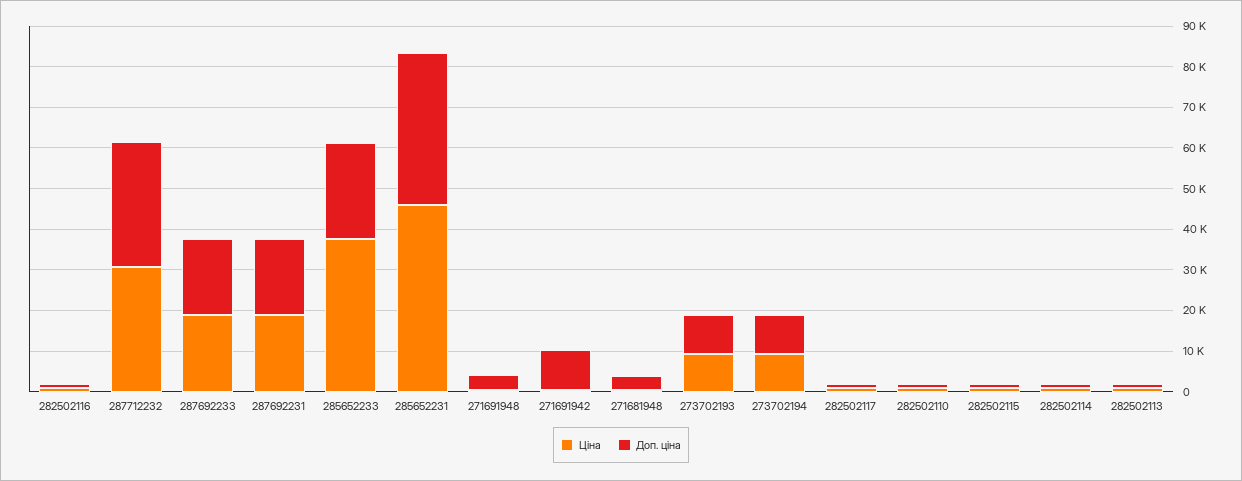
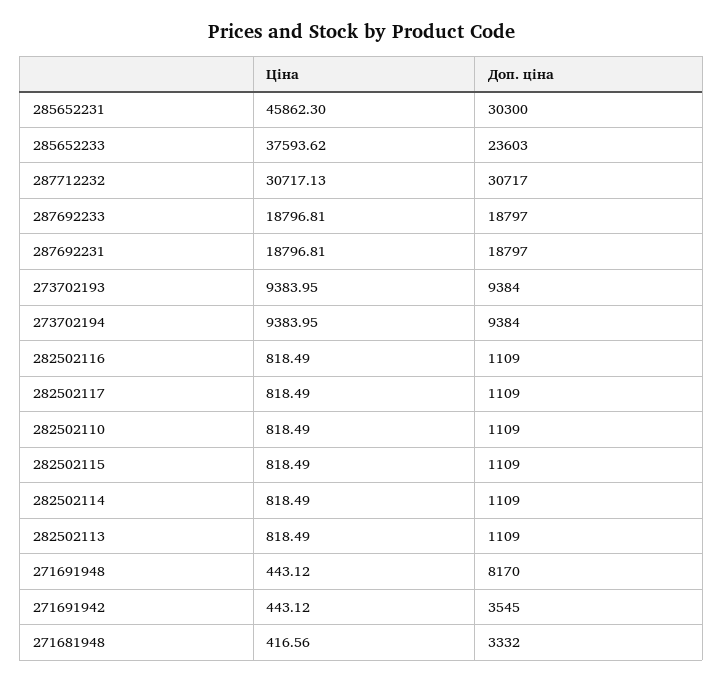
  {
    "Ціна": {
      "282502116": 818.49,
      "287712232": 30717.13,
      "287692233": 18796.81,
      "287692231": 18796.81,
      "285652233": 37593.62,
      "285652231": 45862.3,
      "271691948": 443.12,
      "271691942": 443.12,
      "271681948": 416.56,
      "273702193": 9383.95,
      "273702194": 9383.95,
      "282502117": 818.49,
      "282502110": 818.49,
      "282502115": 818.49,
      "282502114": 818.49,
      "282502113": 818.49
    },
    "Доп. ціна": {
      "282502116": 1109,
      "287712232": 30717,
      "287692233": 18797,
      "287692231": 18797,
      "285652233": 23603,
-     "285652231": 38000,
+     "285652231": 30300,
-     "271691948": 4000,
+     "271691948": 8170,
-     "271691942": 10000,
+     "271691942": 3545,
      "271681948": 3332,
      "273702193": 9384,
      "273702194": 9384,
      "282502117": 1109,
      "282502110": 1109,
      "282502115": 1109,
      "282502114": 1109,
      "282502113": 1109
    }
  }

